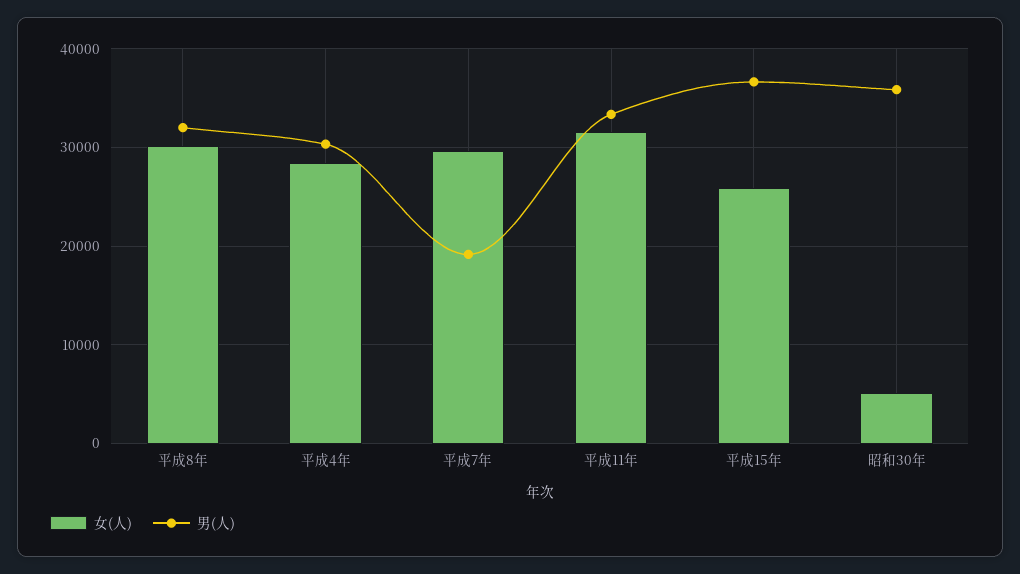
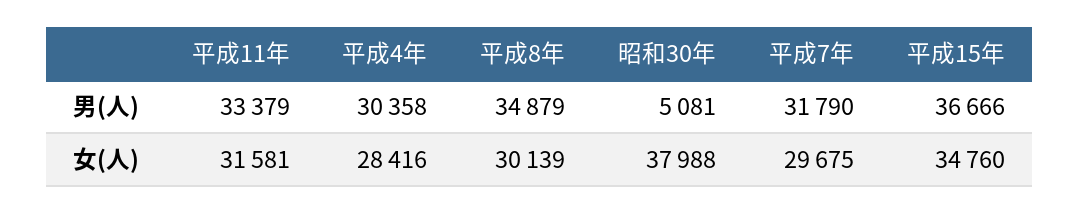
  {
    "女(人)": {
      "平成8年": 30139,
      "平成4年": 28416,
      "平成7年": 29675,
      "平成11年": 31581,
-     "平成15年": 26000,
+     "平成15年": 34760,
-     "昭和30年": 5000
+     "昭和30年": 37988
    },
    "男(人)": {
-     "平成8年": 32000,
+     "平成8年": 34879,
      "平成4年": 30358,
-     "平成7年": 19000,
+     "平成7年": 31790,
      "平成11年": 33379,
      "平成15年": 36666,
-     "昭和30年": 36000
+     "昭和30年": 5081
    }
  }

